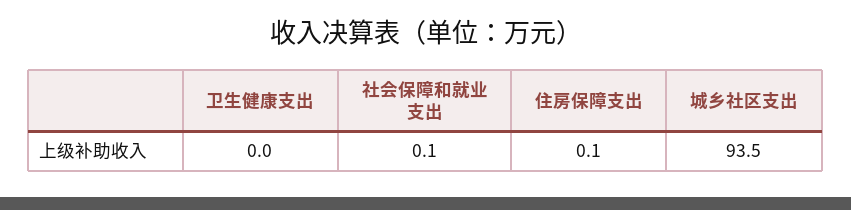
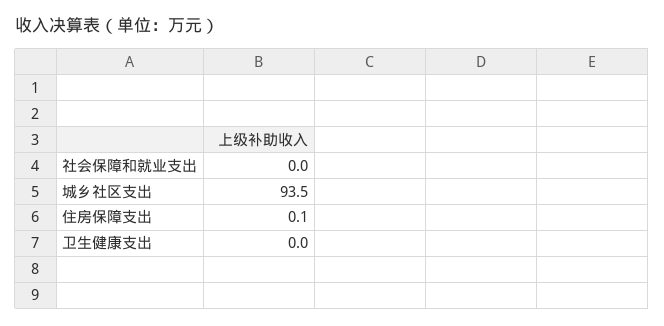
  {
    "卫生健康支出": 0,
-   "社会保障和就业支出": 0.1,
+   "社会保障和就业支出": 0,
    "住房保障支出": 0.1,
    "城乡社区支出": 93.5
  }

